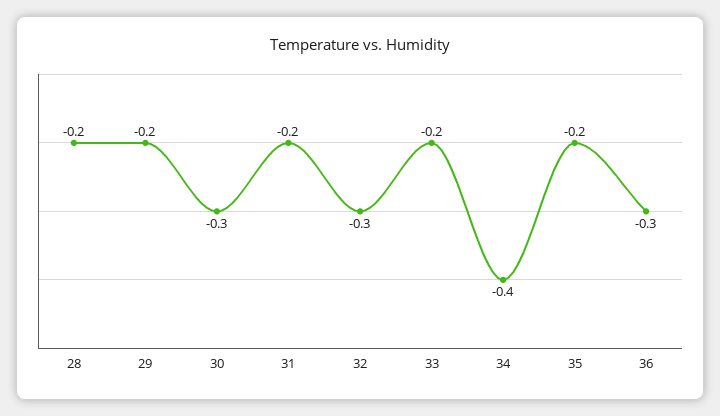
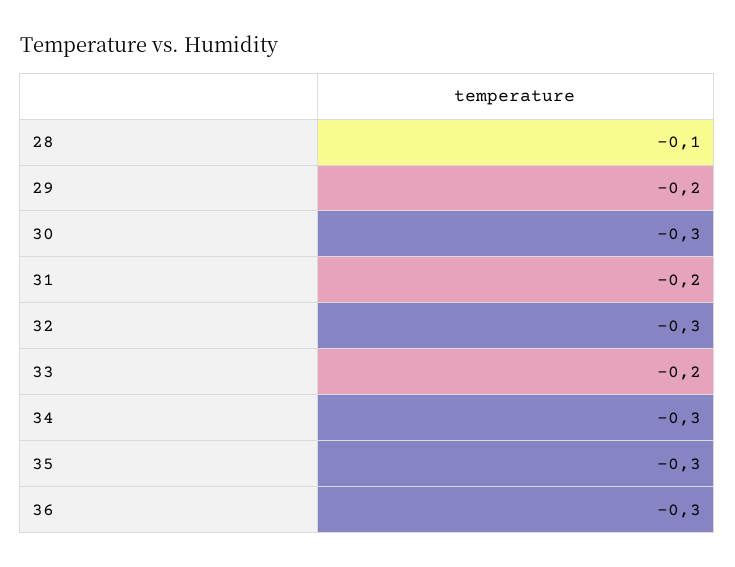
  {
-   "28": -0.2,
+   "28": -0.1,
    "29": -0.2,
    "30": -0.3,
    "31": -0.2,
    "32": -0.3,
    "33": -0.2,
-   "34": -0.4,
+   "34": -0.3,
-   "35": -0.2,
+   "35": -0.3,
    "36": -0.3
  }

